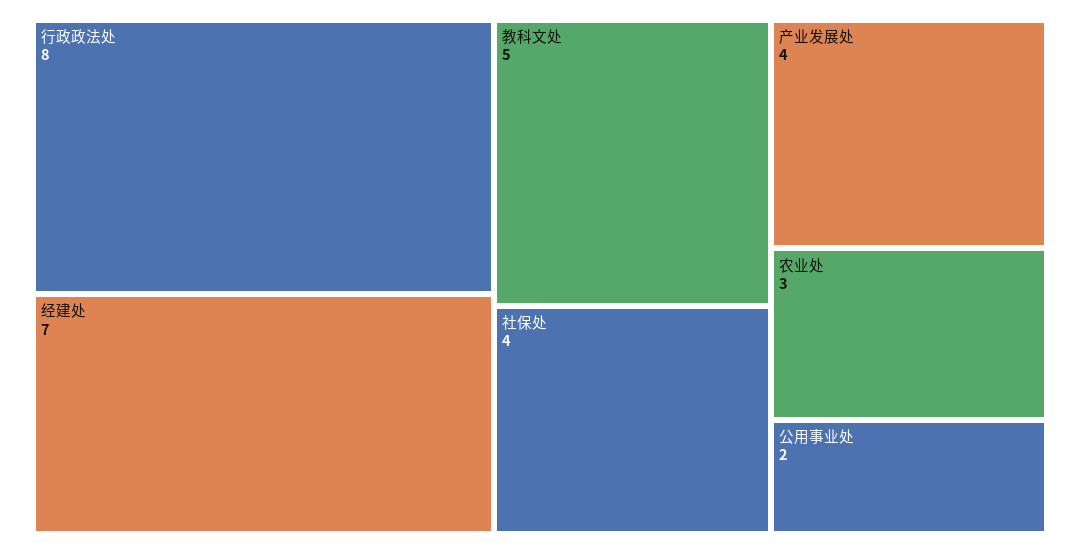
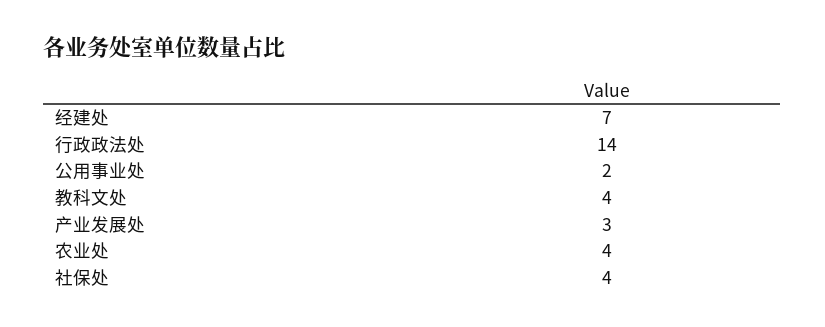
  {
-   "行政政法处": 8,
+   "行政政法处": 14,
    "经建处": 7,
-   "教科文处": 5,
+   "教科文处": 4,
    "社保处": 4,
-   "产业发展处": 4,
+   "产业发展处": 3,
-   "农业处": 3,
+   "农业处": 4,
    "公用事业处": 2
  }

